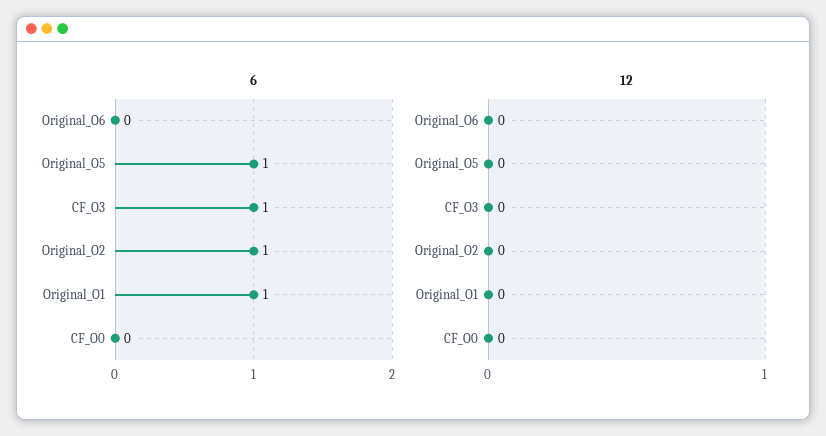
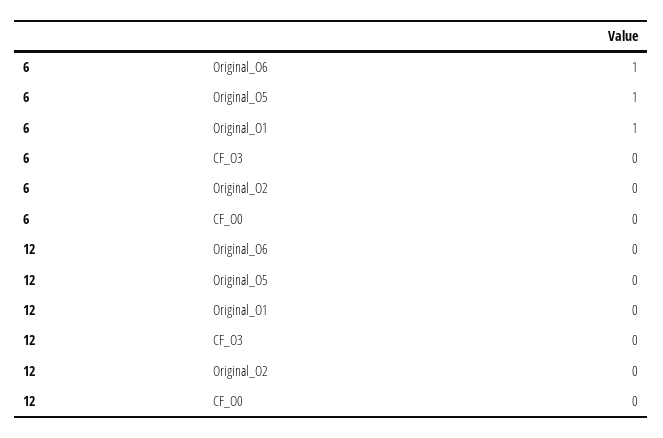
  {
    "6": {
-     "Original_O6": 0,
+     "Original_O6": 1,
      "Original_O5": 1,
-     "CF_O3": 1,
+     "CF_O3": 0,
-     "Original_O2": 1,
+     "Original_O2": 0,
      "Original_O1": 1,
      "CF_O0": 0
    },
    "12": {
      "Original_O6": 0,
      "Original_O5": 0,
      "CF_O3": 0,
      "Original_O2": 0,
      "Original_O1": 0,
      "CF_O0": 0
    }
  }

